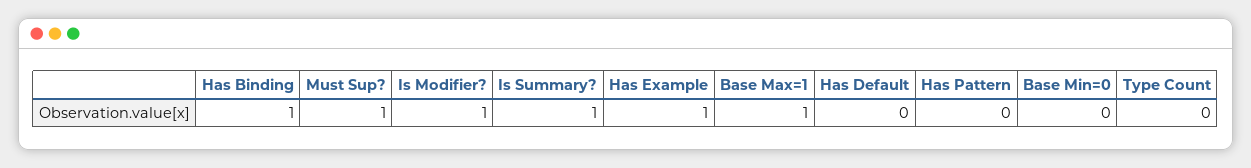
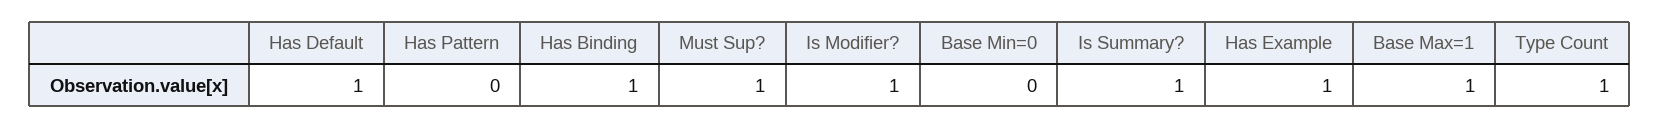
  {
    "Has Binding": 1,
    "Must Sup?": 1,
    "Is Modifier?": 1,
    "Is Summary?": 1,
    "Has Example": 1,
    "Base Max=1": 1,
-   "Has Default": 0,
+   "Has Default": 1,
    "Has Pattern": 0,
    "Base Min=0": 0,
-   "Type Count": 0
+   "Type Count": 1
  }

